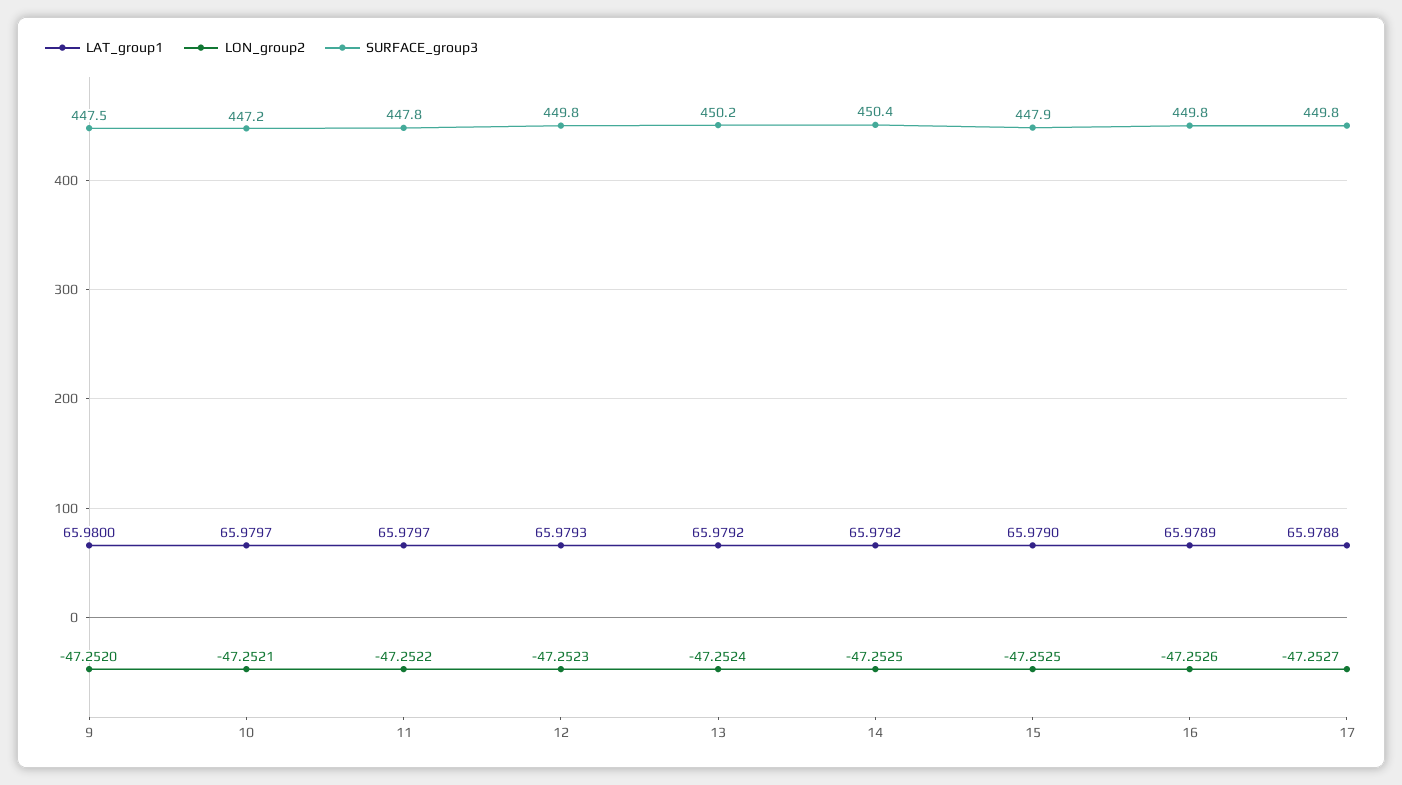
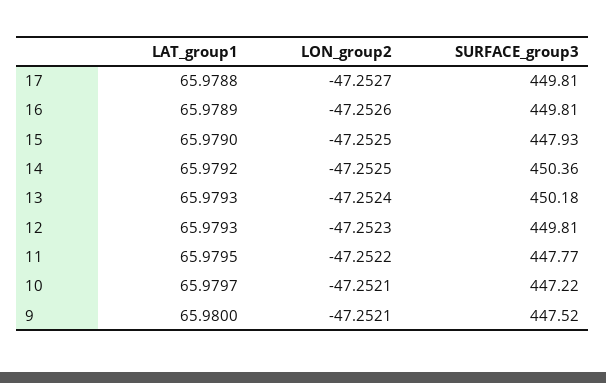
  {
    "LAT_group1": {
      "9": 65.98,
      "10": 65.9797,
-     "11": 65.9797,
+     "11": 65.9795,
      "12": 65.9793,
-     "13": 65.9792,
+     "13": 65.9793,
      "14": 65.9792,
      "15": 65.979,
      "16": 65.9789,
      "17": 65.9788
    },
    "LON_group2": {
-     "9": -47.252,
+     "9": -47.2521,
      "10": -47.2521,
      "11": -47.2522,
      "12": -47.2523,
      "13": -47.2524,
      "14": -47.2525,
      "15": -47.2525,
      "16": -47.2526,
      "17": -47.2527
    },
    "SURFACE_group3": {
      "9": 447.52,
      "10": 447.22,
      "11": 447.77,
      "12": 449.81,
      "13": 450.18,
      "14": 450.36,
      "15": 447.93,
      "16": 449.81,
      "17": 449.81
    }
  }

